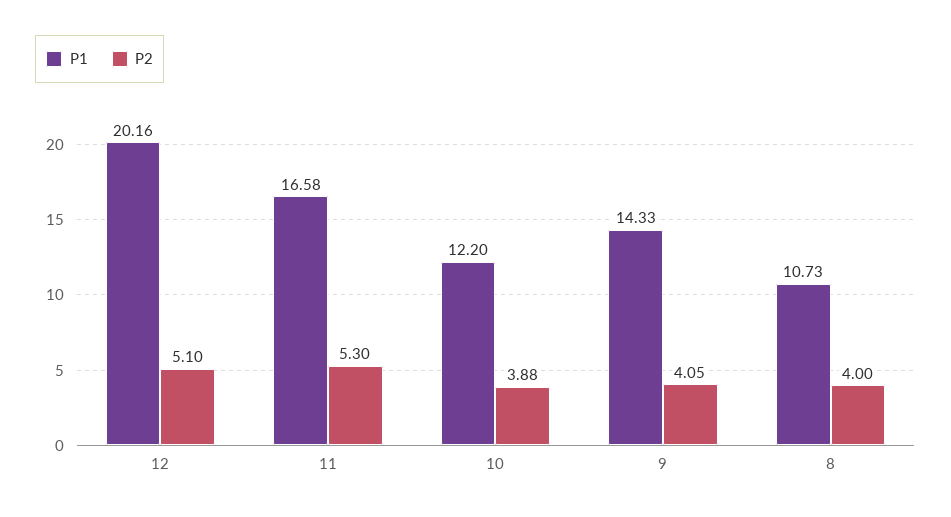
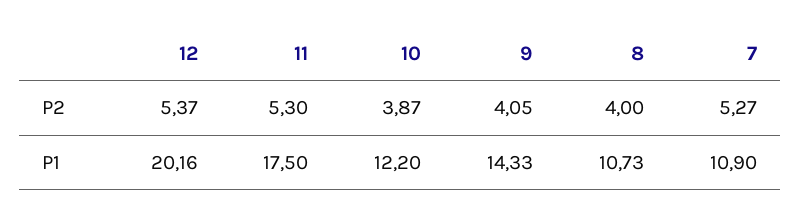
  {
    "P1": {
      "12": 20.16,
-     "11": 16.58,
+     "11": 17.5,
      "10": 12.2,
      "9": 14.33,
-     "8": 10.73
+     "8": 10.73,
+     "7": 10.9
    },
    "P2": {
-     "12": 5.1,
+     "12": 5.37,
      "11": 5.3,
-     "10": 3.88,
+     "10": 3.87,
      "9": 4.05,
-     "8": 4
+     "8": 4,
+     "7": 5.27
    }
  }

